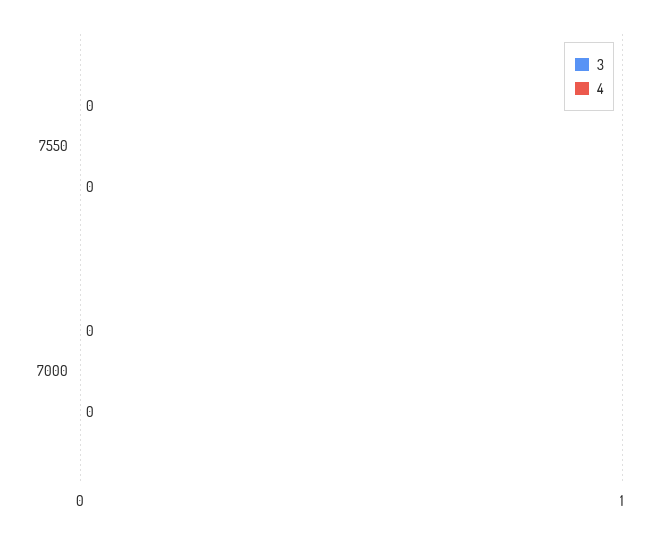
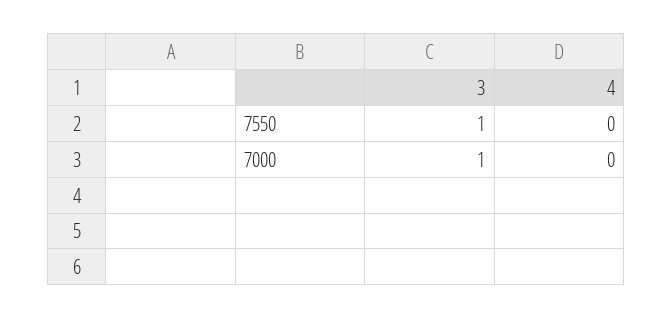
  {
    "3": {
-     "7550": 0,
+     "7550": 1,
-     "7000": 0
+     "7000": 1
    },
    "4": {
      "7550": 0,
      "7000": 0
    }
  }

